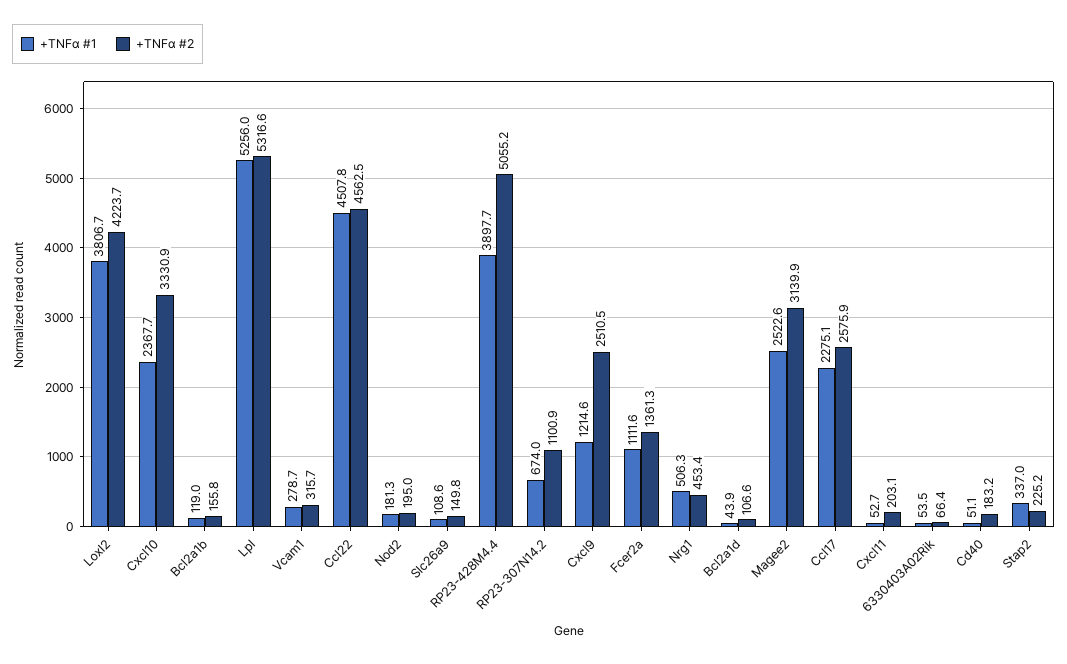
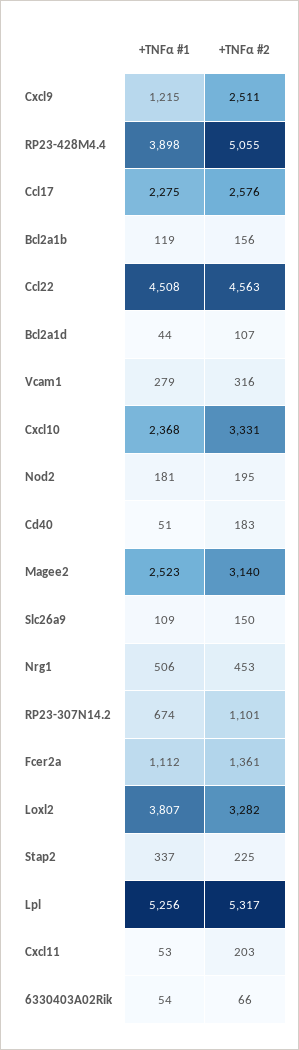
  {
    "+TNFα #1": {
      "Loxl2": 3806.7,
      "Cxcl10": 2367.7,
      "Bcl2a1b": 119,
      "Lpl": 5256,
      "Vcam1": 278.7,
      "Ccl22": 4507.8,
      "Nod2": 181.3,
      "Slc26a9": 108.6,
      "RP23-428M4.4": 3897.7,
      "RP23-307N14.2": 674,
      "Cxcl9": 1214.6,
      "Fcer2a": 1111.6,
      "Nrg1": 506.3,
      "Bcl2a1d": 43.9,
      "Magee2": 2522.6,
      "Ccl17": 2275.1,
      "Cxcl11": 52.7,
      "6330403A02Rik": 53.5,
      "Cd40": 51.1,
      "Stap2": 337
    },
    "+TNFα #2": {
-     "Loxl2": 4223.7,
+     "Loxl2": 3282,
      "Cxcl10": 3330.9,
      "Bcl2a1b": 155.8,
      "Lpl": 5316.6,
      "Vcam1": 315.7,
      "Ccl22": 4562.5,
      "Nod2": 195,
      "Slc26a9": 149.8,
      "RP23-428M4.4": 5055.2,
      "RP23-307N14.2": 1100.9,
      "Cxcl9": 2510.5,
      "Fcer2a": 1361.3,
      "Nrg1": 453.4,
      "Bcl2a1d": 106.6,
      "Magee2": 3139.9,
      "Ccl17": 2575.9,
      "Cxcl11": 203.1,
      "6330403A02Rik": 66.4,
      "Cd40": 183.2,
      "Stap2": 225.2
    }
  }

